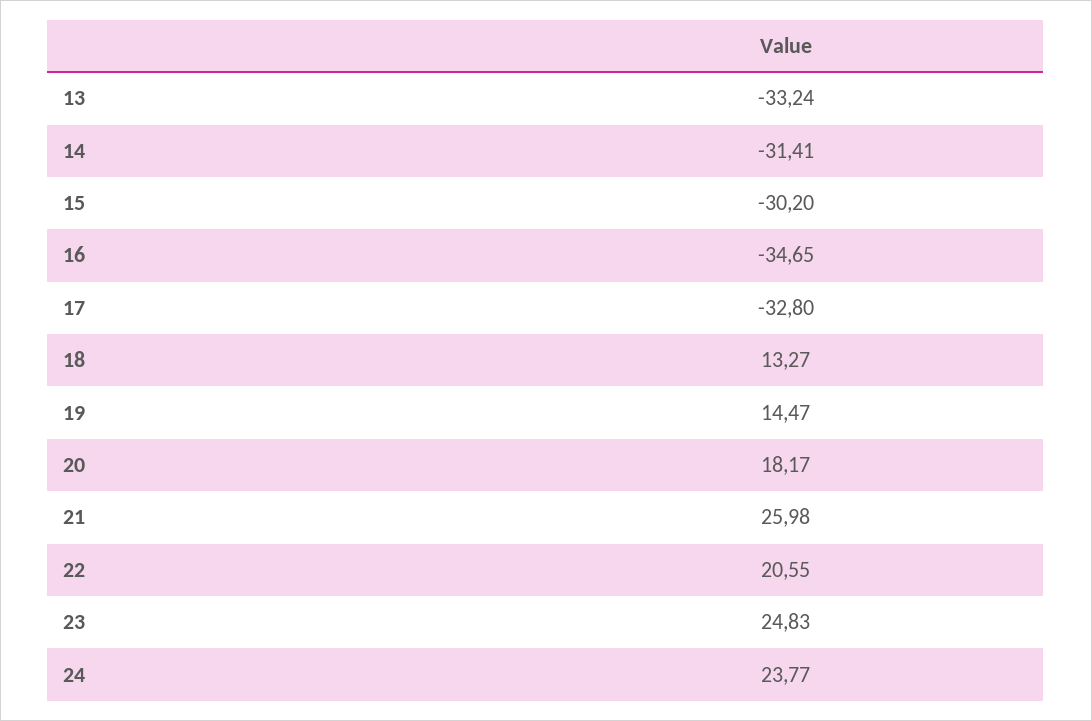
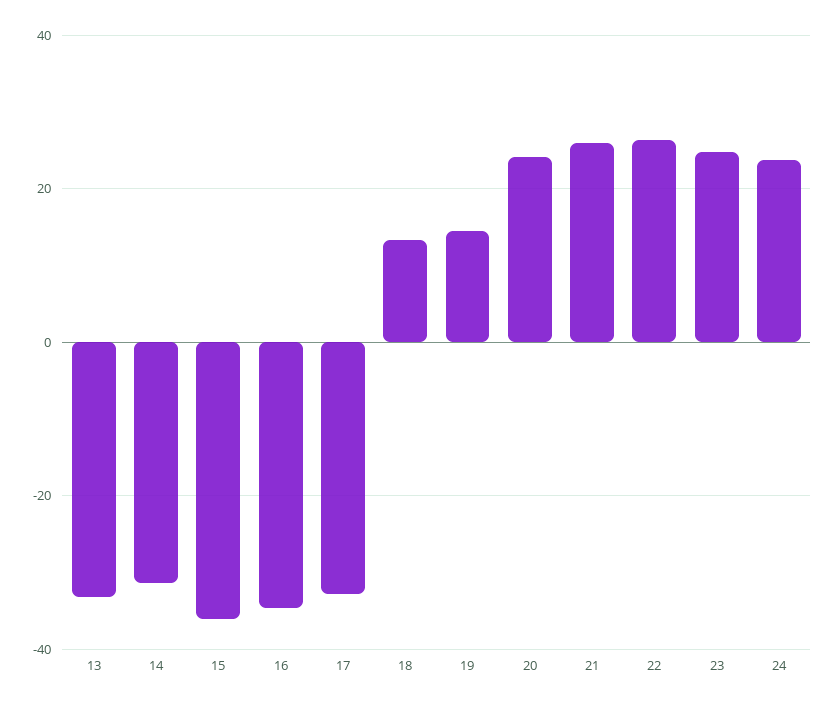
  {
    "13": -33.24,
    "14": -31.41,
-   "15": -30.2,
+   "15": -36,
    "16": -34.65,
    "17": -32.8,
    "18": 13.27,
    "19": 14.47,
-   "20": 18.17,
+   "20": 24,
    "21": 25.98,
-   "22": 20.55,
+   "22": 26,
    "23": 24.83,
    "24": 23.77
  }

